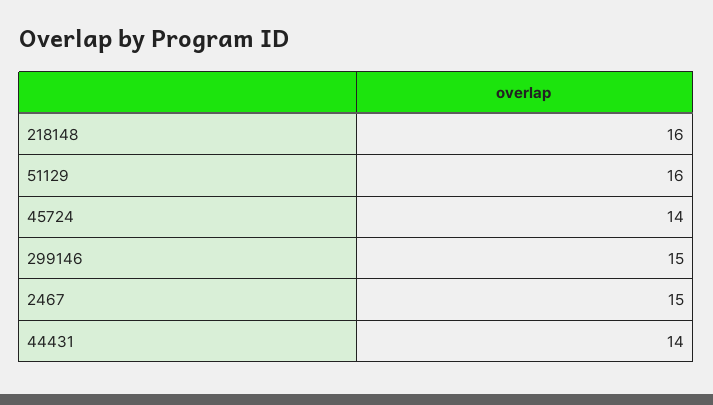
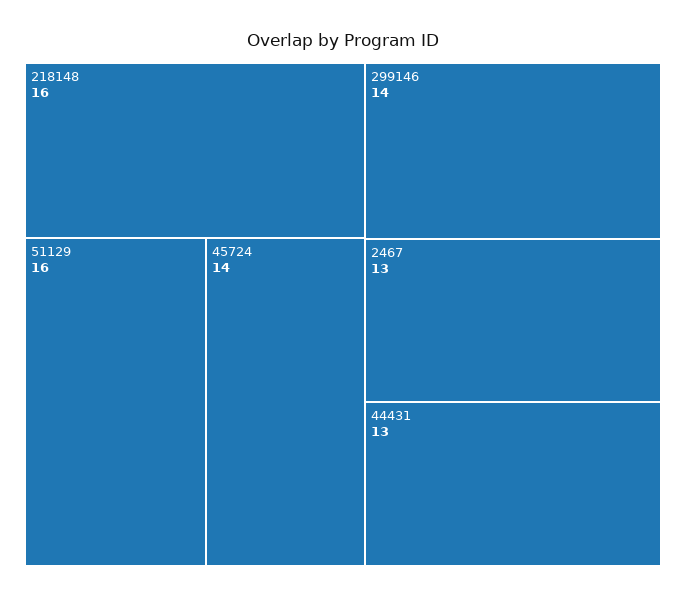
  {
    "218148": 16,
    "51129": 16,
    "45724": 14,
-   "299146": 15,
+   "299146": 14,
-   "2467": 15,
+   "2467": 13,
-   "44431": 14
+   "44431": 13
  }

